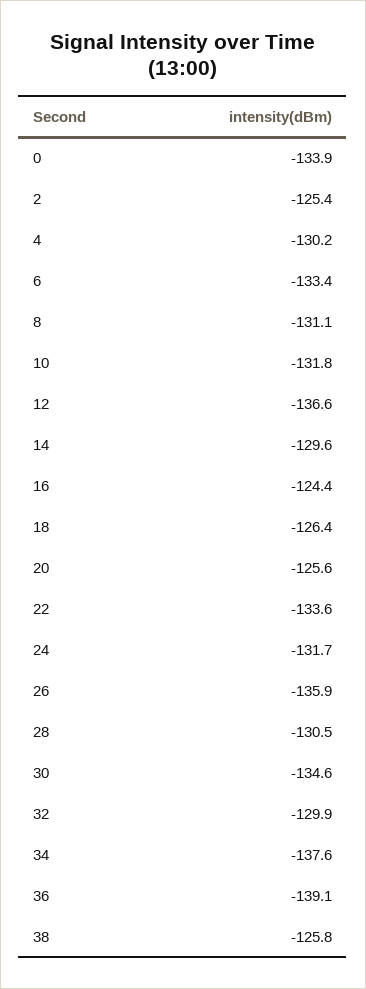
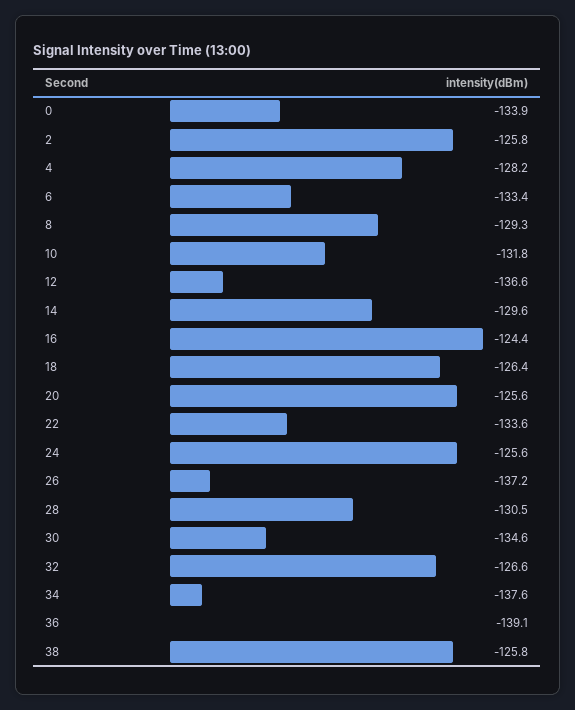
  {
    "0": -133.9,
-   "2": -125.4,
+   "2": -125.8,
-   "4": -130.2,
+   "4": -128.2,
    "6": -133.4,
-   "8": -131.1,
+   "8": -129.3,
    "10": -131.8,
    "12": -136.6,
    "14": -129.6,
    "16": -124.4,
    "18": -126.4,
    "20": -125.6,
    "22": -133.6,
-   "24": -131.7,
+   "24": -125.6,
-   "26": -135.9,
+   "26": -137.2,
    "28": -130.5,
    "30": -134.6,
-   "32": -129.9,
+   "32": -126.6,
    "34": -137.6,
    "36": -139.1,
    "38": -125.8
  }

